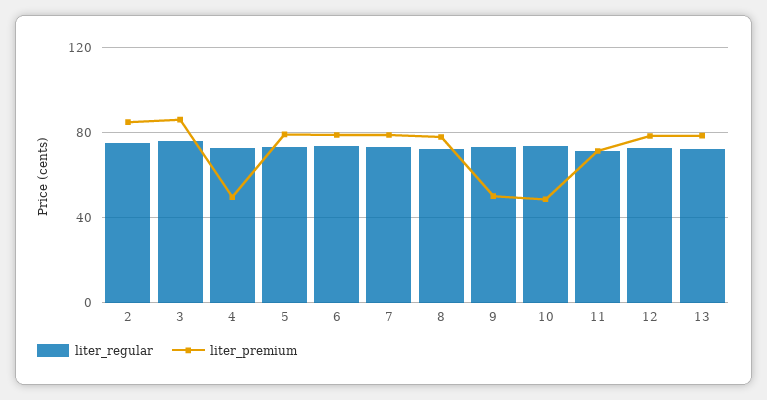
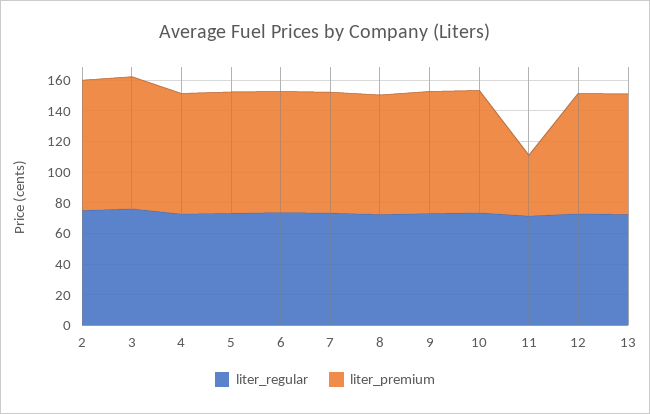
  {
    "liter_regular": {
      "2": 75,
      "3": 75,
      "4": 75,
      "5": 75,
      "6": 75,
      "7": 75,
      "8": 70,
      "9": 75,
      "10": 75,
      "11": 70,
      "12": 75,
      "13": 70
    },
    "liter_premium": {
      "2": 85,
      "3": 85,
-     "4": 50,
+     "4": 80,
      "5": 80,
      "6": 80,
      "7": 80,
      "8": 80,
-     "9": 50,
+     "9": 80,
-     "10": 50,
+     "10": 80,
-     "11": 70,
+     "11": 40,
      "12": 80,
      "13": 80
    }
  }

